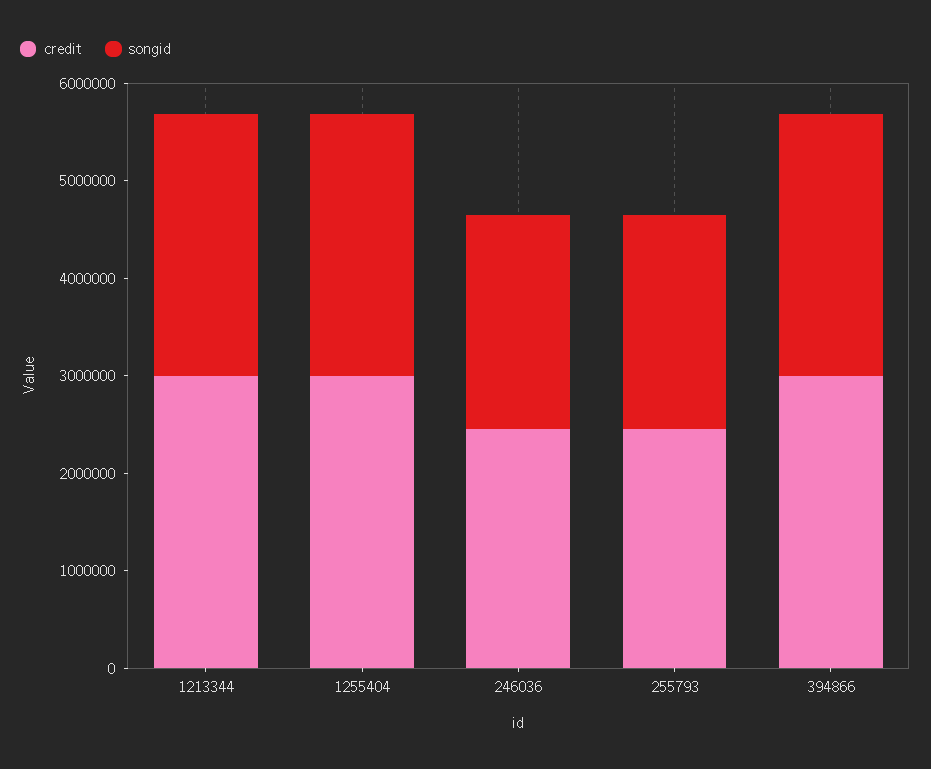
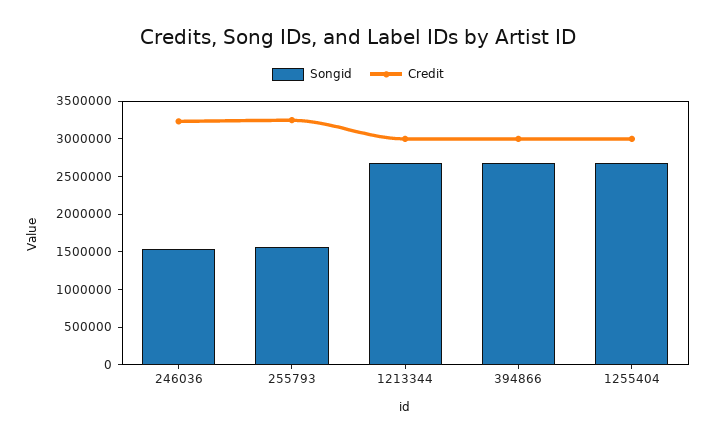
  {
    "credit": {
      "1213344": 3000000,
      "1255404": 3000000,
-     "246036": 2400000,
+     "246036": 3250000,
-     "255793": 2400000,
+     "255793": 3250000,
      "394866": 3000000
    },
    "songid": {
      "1213344": 2600000,
      "1255404": 2600000,
-     "246036": 2200000,
+     "246036": 1500000,
-     "255793": 2200000,
+     "255793": 1500000,
      "394866": 2600000
    }
  }

